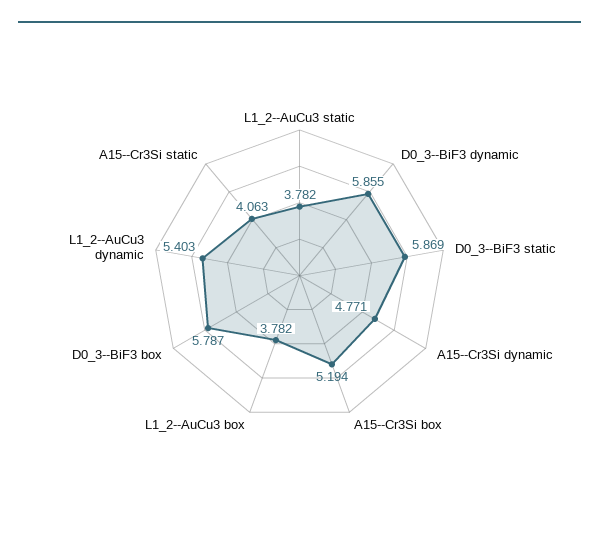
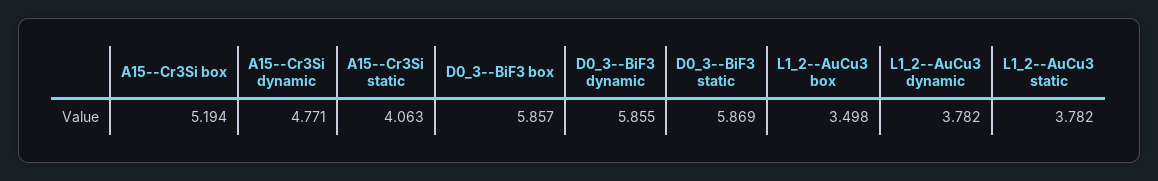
  {
    "L1_2--AuCu3 static": 3.782,
    "D0_3--BiF3 dynamic": 5.855,
    "D0_3--BiF3 static": 5.869,
    "A15--Cr3Si dynamic": 4.771,
    "A15--Cr3Si box": 5.194,
-   "L1_2--AuCu3 box": 3.782,
+   "L1_2--AuCu3 box": 3.498,
-   "D0_3--BiF3 box": 5.787,
+   "D0_3--BiF3 box": 5.857,
-   "L1_2--AuCu3 dynamic": 5.403,
+   "L1_2--AuCu3 dynamic": 3.782,
    "A15--Cr3Si static": 4.063
  }

